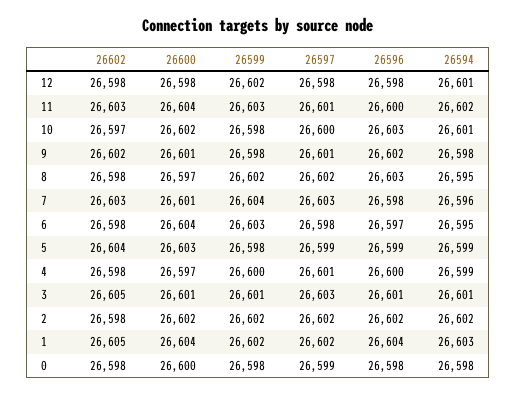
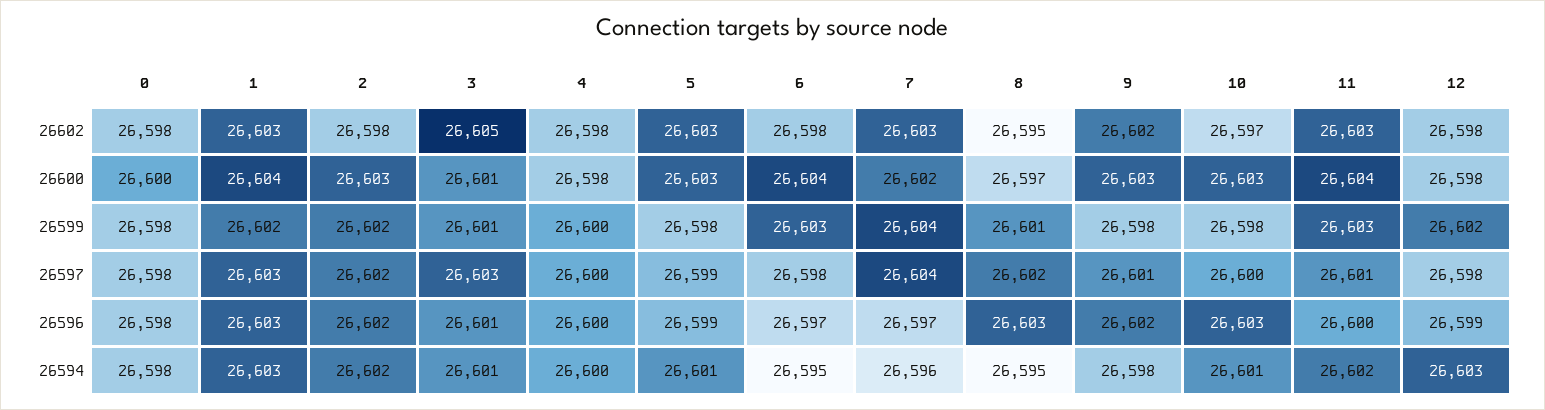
  {
    "26602": {
      "12": 26598,
      "11": 26603,
      "10": 26597,
      "9": 26602,
-     "8": 26598,
+     "8": 26595,
      "7": 26603,
      "6": 26598,
-     "5": 26604,
+     "5": 26603,
      "4": 26598,
      "3": 26605,
      "2": 26598,
-     "1": 26605,
+     "1": 26603,
      "0": 26598
    },
    "26600": {
      "12": 26598,
      "11": 26604,
-     "10": 26602,
+     "10": 26603,
-     "9": 26601,
+     "9": 26603,
      "8": 26597,
-     "7": 26601,
+     "7": 26602,
      "6": 26604,
      "5": 26603,
-     "4": 26597,
+     "4": 26598,
      "3": 26601,
-     "2": 26602,
+     "2": 26603,
      "1": 26604,
      "0": 26600
    },
    "26599": {
      "12": 26602,
      "11": 26603,
      "10": 26598,
      "9": 26598,
-     "8": 26602,
+     "8": 26601,
      "7": 26604,
      "6": 26603,
      "5": 26598,
      "4": 26600,
      "3": 26601,
      "2": 26602,
      "1": 26602,
      "0": 26598
    },
    "26597": {
      "12": 26598,
      "11": 26601,
      "10": 26600,
      "9": 26601,
      "8": 26602,
-     "7": 26603,
+     "7": 26604,
      "6": 26598,
      "5": 26599,
-     "4": 26601,
+     "4": 26600,
      "3": 26603,
      "2": 26602,
-     "1": 26602,
+     "1": 26603,
-     "0": 26599
+     "0": 26598
    },
    "26596": {
-     "12": 26598,
+     "12": 26599,
      "11": 26600,
      "10": 26603,
      "9": 26602,
      "8": 26603,
-     "7": 26598,
+     "7": 26597,
      "6": 26597,
      "5": 26599,
      "4": 26600,
      "3": 26601,
      "2": 26602,
-     "1": 26604,
+     "1": 26603,
      "0": 26598
    },
    "26594": {
-     "12": 26601,
+     "12": 26603,
      "11": 26602,
      "10": 26601,
      "9": 26598,
      "8": 26595,
      "7": 26596,
      "6": 26595,
-     "5": 26599,
+     "5": 26601,
-     "4": 26599,
+     "4": 26600,
      "3": 26601,
      "2": 26602,
      "1": 26603,
      "0": 26598
    }
  }

